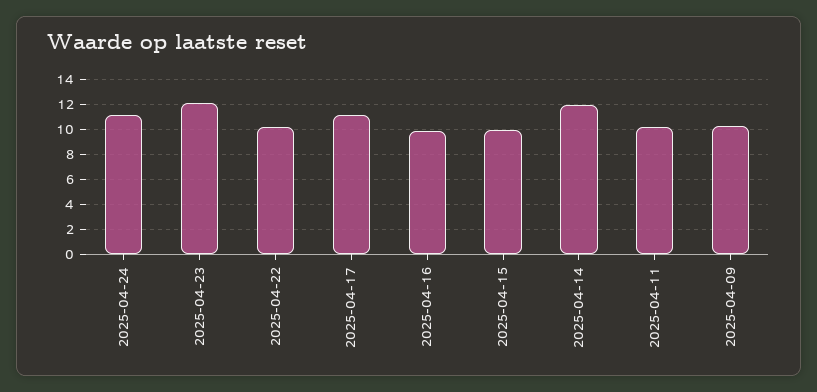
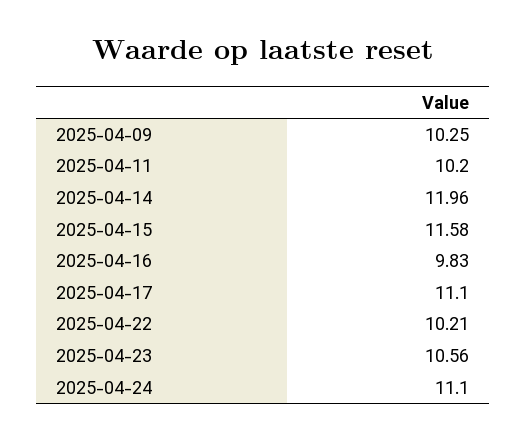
  {
    "2025-04-24": 11.1,
-   "2025-04-23": 12,
+   "2025-04-23": 10.56,
    "2025-04-22": 10.21,
    "2025-04-17": 11.1,
    "2025-04-16": 9.83,
-   "2025-04-15": 10,
+   "2025-04-15": 11.58,
    "2025-04-14": 11.96,
    "2025-04-11": 10.2,
    "2025-04-09": 10.25
  }

